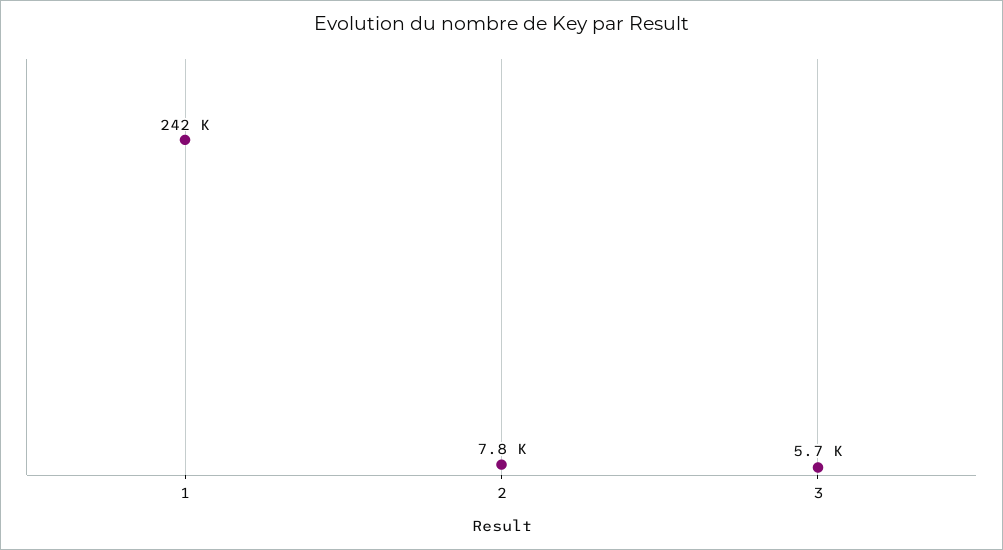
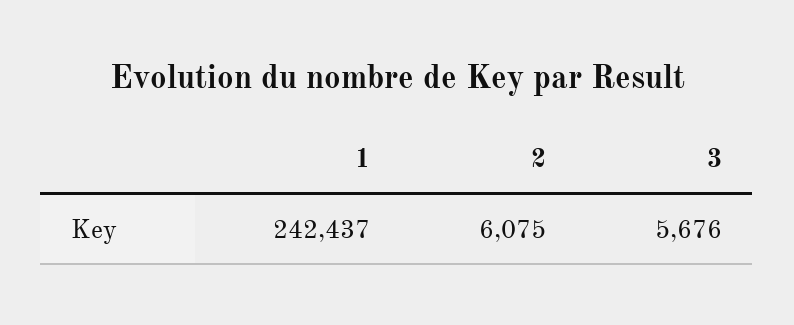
  {
    "1": 242437,
-   "2": 7800,
+   "2": 6075,
    "3": 5676
  }

